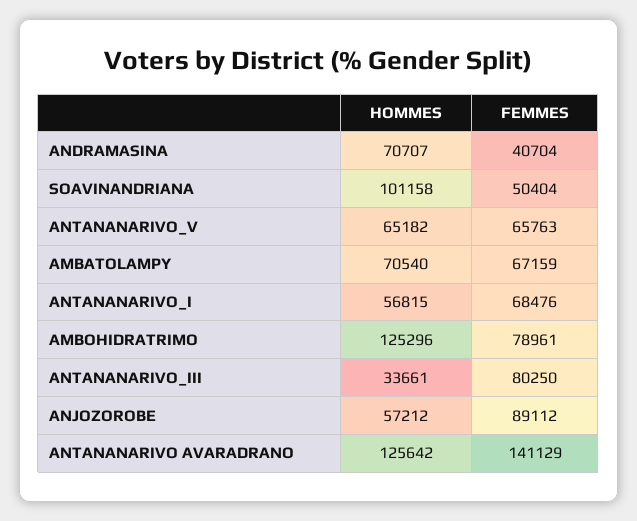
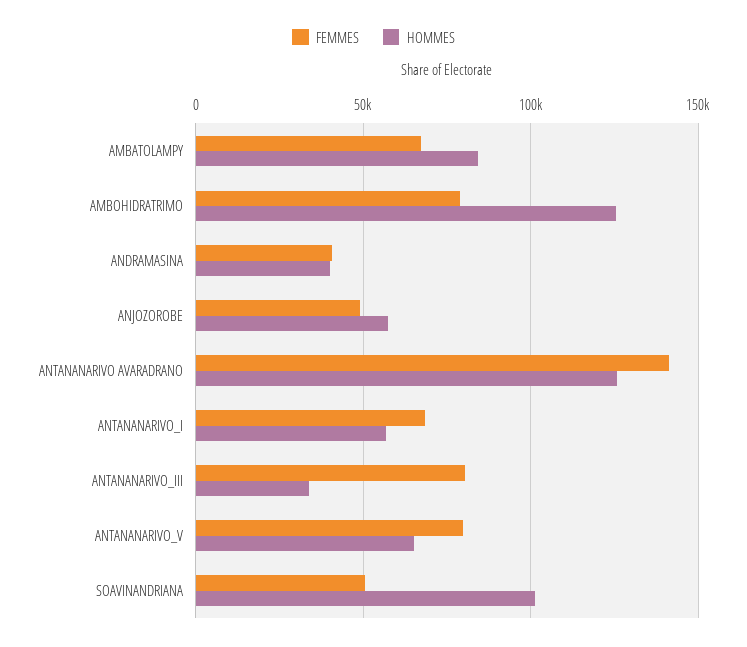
  {
    "HOMMES": {
-     "ANDRAMASINA": 70707,
+     "ANDRAMASINA": 40000,
      "SOAVINANDRIANA": 101158,
      "ANTANANARIVO_V": 65182,
-     "AMBATOLAMPY": 70540,
+     "AMBATOLAMPY": 85000,
      "ANTANANARIVO_I": 56815,
      "AMBOHIDRATRIMO": 125296,
      "ANTANANARIVO_III": 33661,
      "ANJOZOROBE": 57212,
      "ANTANANARIVO AVARADRANO": 125642
    },
    "FEMMES": {
      "ANDRAMASINA": 40704,
      "SOAVINANDRIANA": 50404,
-     "ANTANANARIVO_V": 65763,
+     "ANTANANARIVO_V": 80000,
      "AMBATOLAMPY": 67159,
      "ANTANANARIVO_I": 68476,
      "AMBOHIDRATRIMO": 78961,
      "ANTANANARIVO_III": 80250,
-     "ANJOZOROBE": 89112,
+     "ANJOZOROBE": 50000,
      "ANTANANARIVO AVARADRANO": 141129
    }
  }

